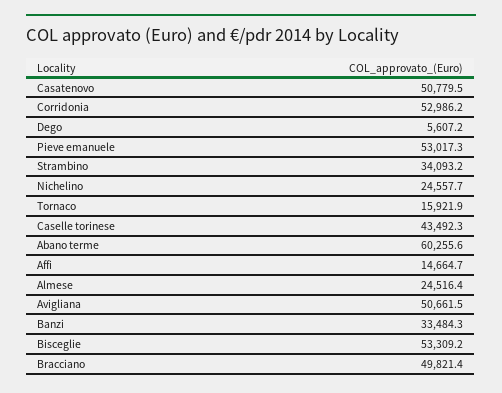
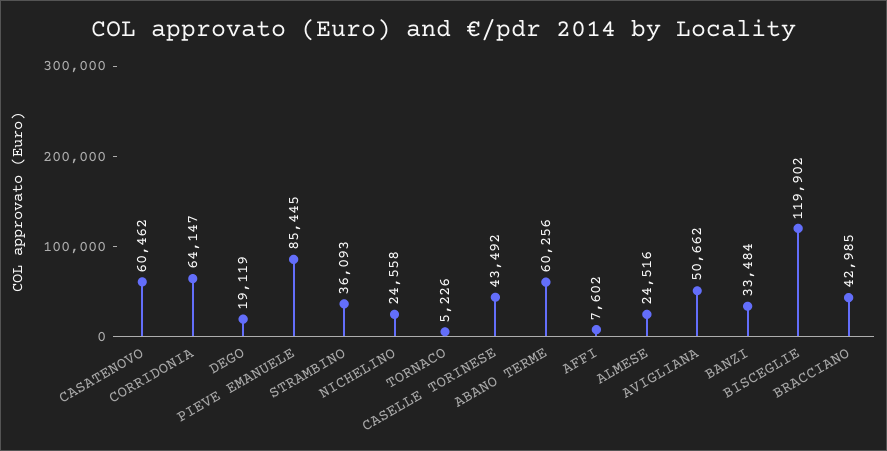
  {
-   "Casatenovo": 50779.5,
+   "Casatenovo": 60462,
-   "Corridonia": 52986.2,
+   "Corridonia": 64147,
-   "Dego": 5607.2,
+   "Dego": 19119,
-   "Pieve emanuele": 53017.3,
+   "Pieve emanuele": 85445,
-   "Strambino": 34093.2,
+   "Strambino": 36093,
    "Nichelino": 24557.7,
-   "Tornaco": 15921.9,
+   "Tornaco": 5226,
    "Caselle torinese": 43492.3,
    "Abano terme": 60255.6,
-   "Affi": 14664.7,
+   "Affi": 7602,
    "Almese": 24516.4,
    "Avigliana": 50661.5,
    "Banzi": 33484.3,
-   "Bisceglie": 53309.2,
+   "Bisceglie": 119902,
-   "Bracciano": 49821.4
+   "Bracciano": 42985
  }

